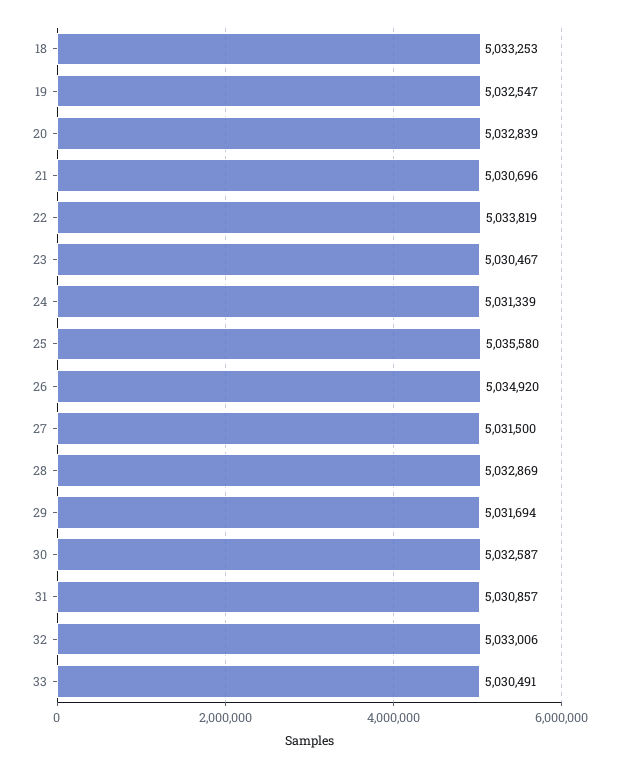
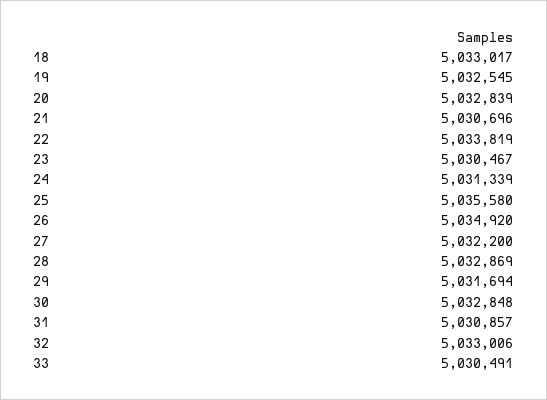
  {
-   "18": 5033253,
+   "18": 5033017,
-   "19": 5032547,
+   "19": 5032545,
    "20": 5032839,
    "21": 5030696,
    "22": 5033819,
    "23": 5030467,
    "24": 5031339,
    "25": 5035580,
    "26": 5034920,
-   "27": 5031500,
+   "27": 5032200,
    "28": 5032869,
    "29": 5031694,
-   "30": 5032587,
+   "30": 5032848,
    "31": 5030857,
    "32": 5033006,
    "33": 5030491
  }

